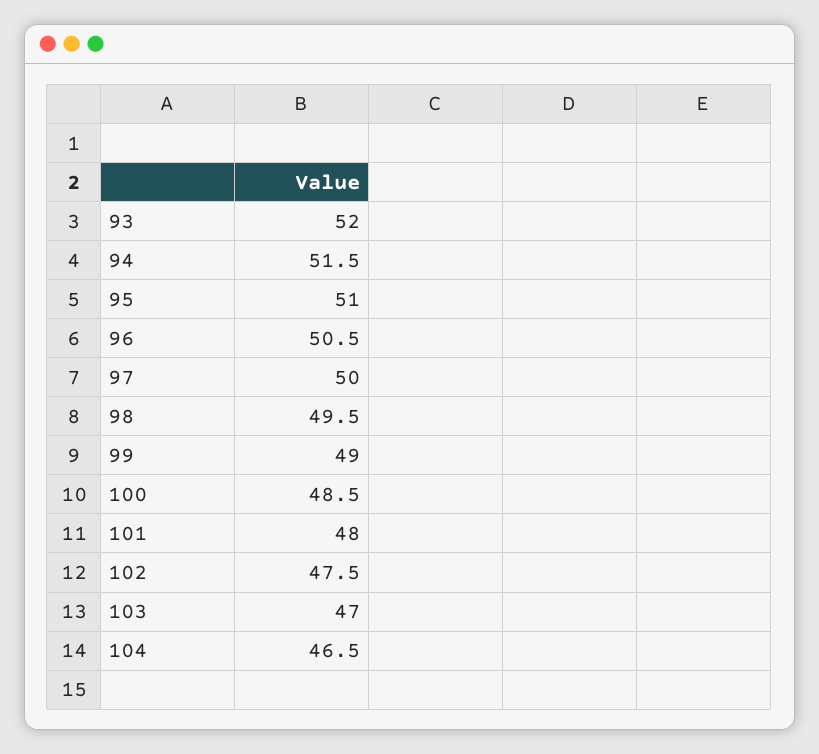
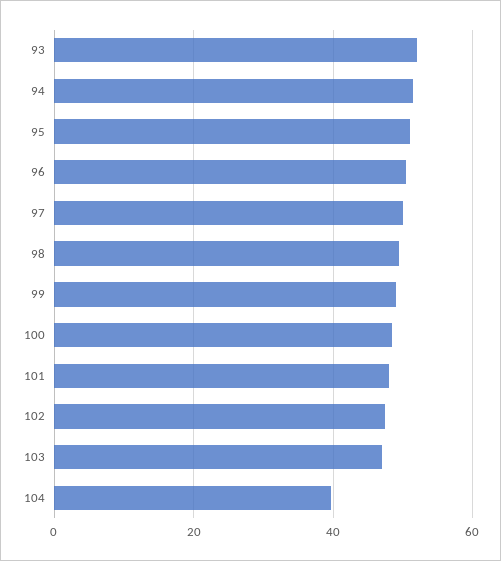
  {
    "93": 52,
    "94": 51.5,
    "95": 51,
    "96": 50.5,
    "97": 50,
    "98": 49.5,
    "99": 49,
    "100": 48.5,
    "101": 48,
    "102": 47.5,
    "103": 47,
-   "104": 46.5
+   "104": 40
  }

